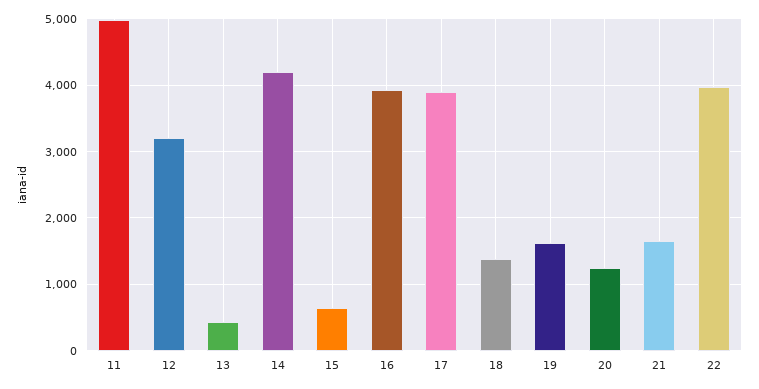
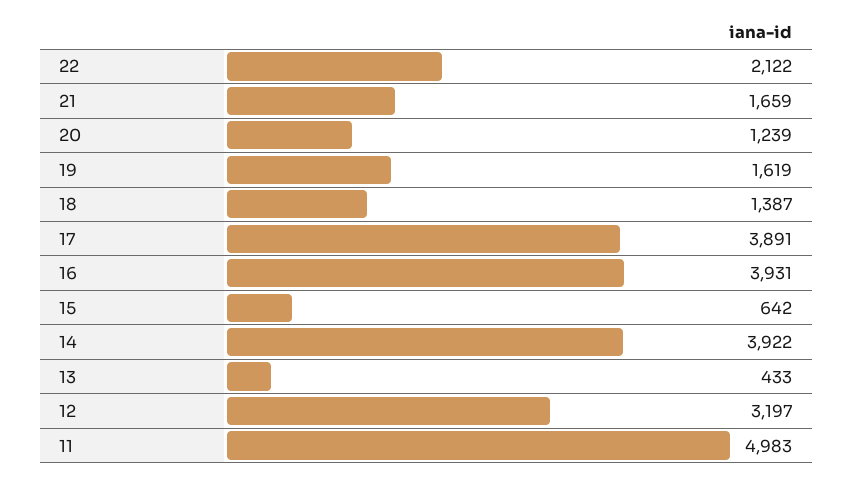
  {
    "11": 4983,
    "12": 3197,
    "13": 433,
-   "14": 4200,
+   "14": 3922,
    "15": 642,
    "16": 3931,
    "17": 3891,
    "18": 1387,
    "19": 1619,
    "20": 1239,
    "21": 1659,
-   "22": 4000
+   "22": 2122
  }

